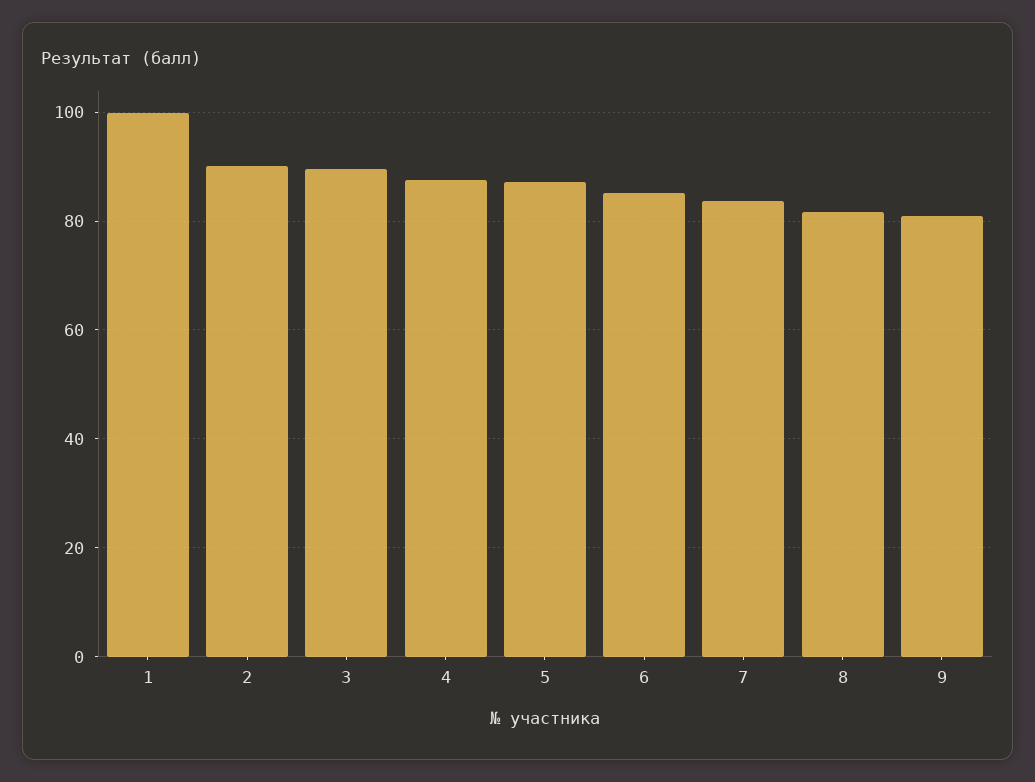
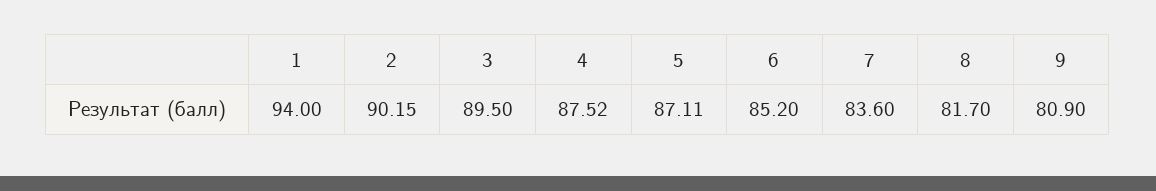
  {
-   "1": 100,
+   "1": 94,
    "2": 90.15,
    "3": 89.5,
    "4": 87.52,
    "5": 87.11,
    "6": 85.2,
    "7": 83.6,
    "8": 81.7,
    "9": 80.9
  }

